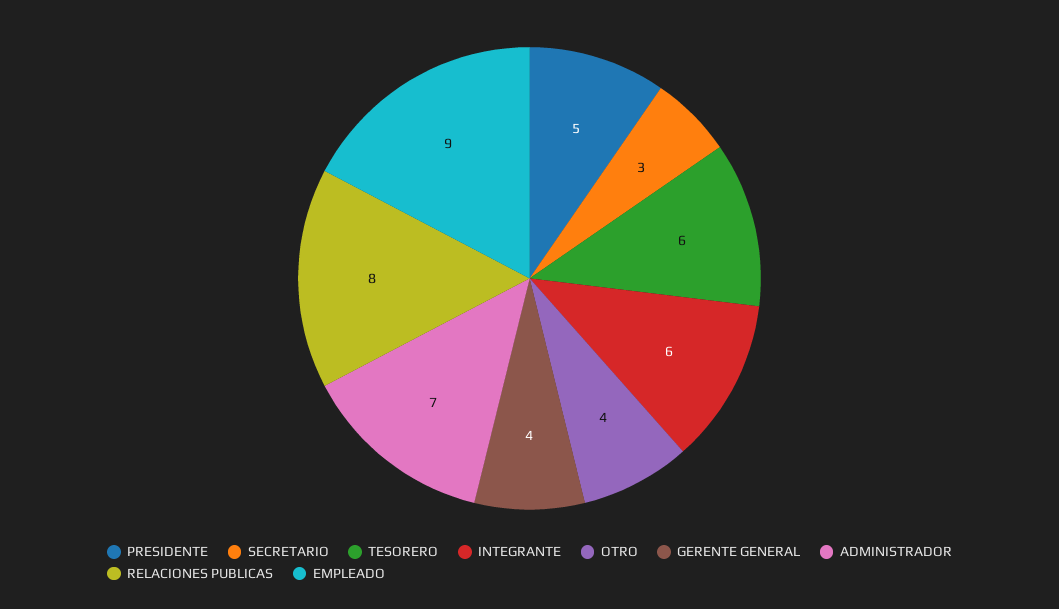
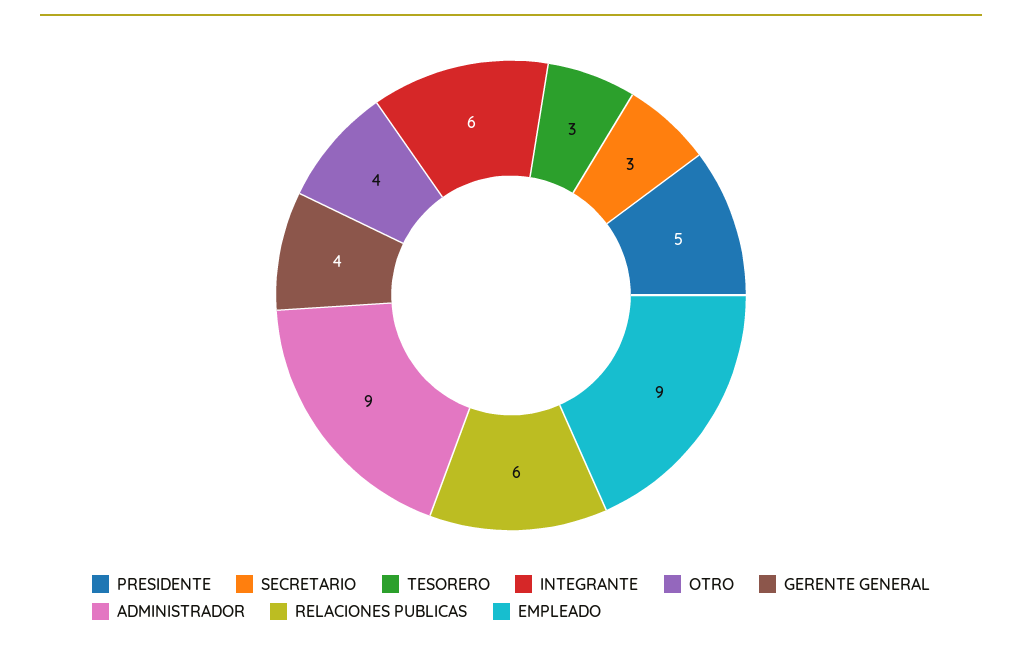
  {
    "PRESIDENTE": 5,
    "SECRETARIO": 3,
-   "TESORERO": 6,
+   "TESORERO": 3,
    "INTEGRANTE": 6,
    "OTRO": 4,
    "GERENTE GENERAL": 4,
-   "ADMINISTRADOR": 7,
+   "ADMINISTRADOR": 9,
-   "RELACIONES PUBLICAS": 8,
+   "RELACIONES PUBLICAS": 6,
    "EMPLEADO": 9
  }

